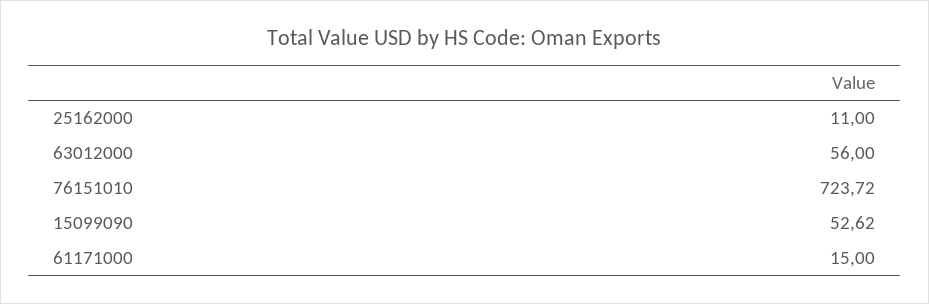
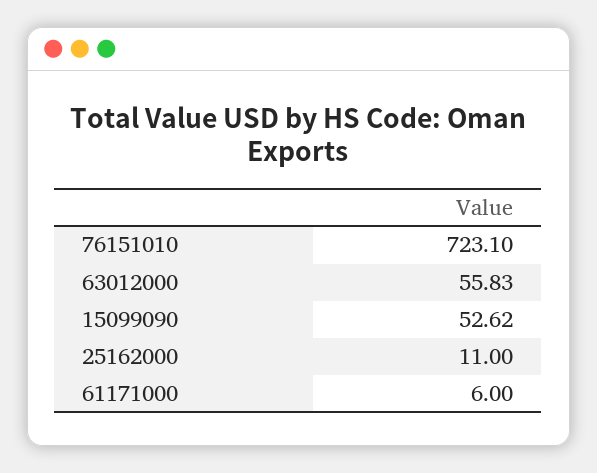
  {
    "25162000": 11,
-   "63012000": 56,
+   "63012000": 55.83,
-   "76151010": 723.72,
+   "76151010": 723.1,
    "15099090": 52.62,
-   "61171000": 15
+   "61171000": 6
  }

